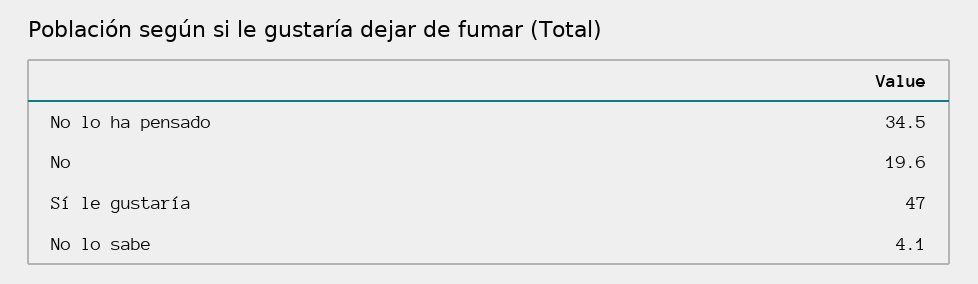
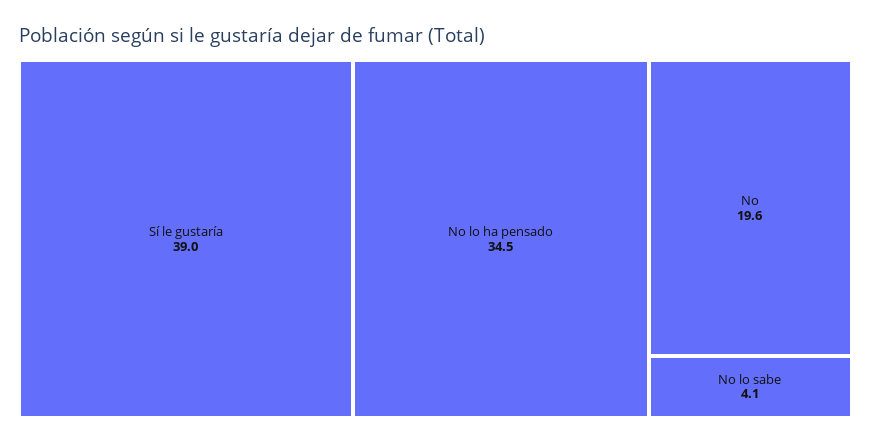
  {
    "No lo ha pensado": 34.5,
    "No": 19.6,
-   "Sí le gustaría": 47,
+   "Sí le gustaría": 39,
    "No lo sabe": 4.1
  }

